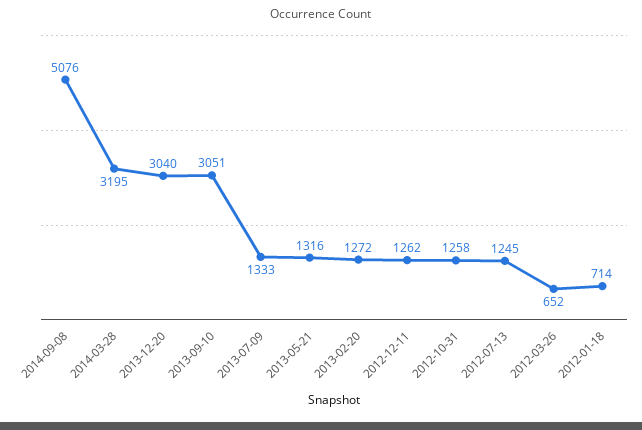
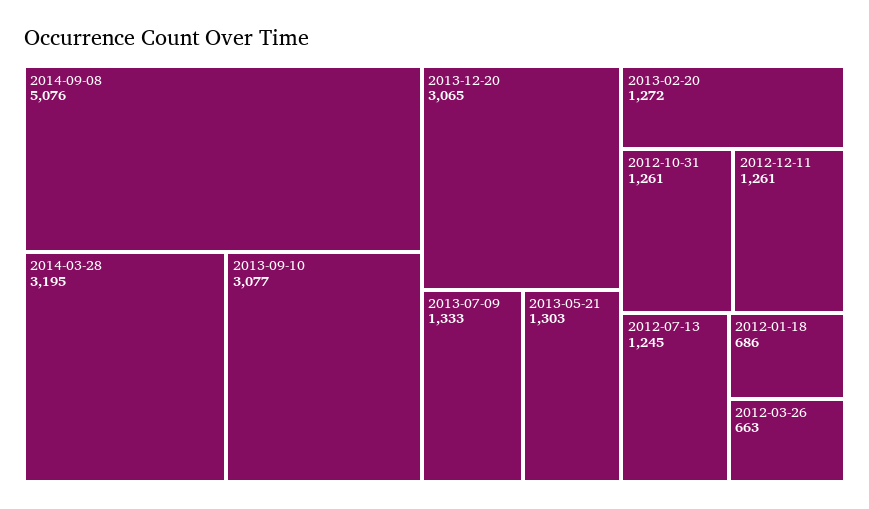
  {
    "2014-09-08": 5076,
    "2014-03-28": 3195,
-   "2013-12-20": 3040,
+   "2013-12-20": 3065,
-   "2013-09-10": 3051,
+   "2013-09-10": 3077,
    "2013-07-09": 1333,
-   "2013-05-21": 1316,
+   "2013-05-21": 1303,
    "2013-02-20": 1272,
-   "2012-12-11": 1262,
+   "2012-12-11": 1261,
-   "2012-10-31": 1258,
+   "2012-10-31": 1261,
    "2012-07-13": 1245,
-   "2012-03-26": 652,
+   "2012-03-26": 663,
-   "2012-01-18": 714
+   "2012-01-18": 686
  }

